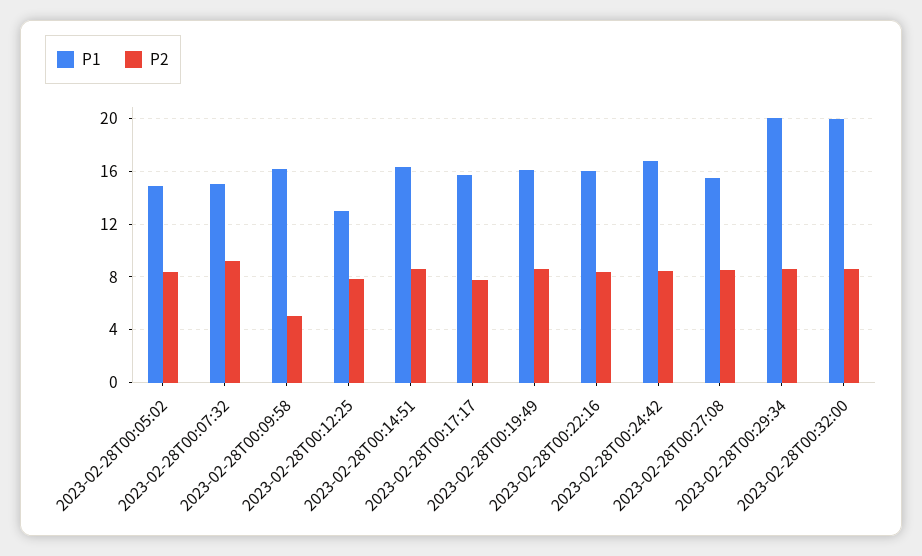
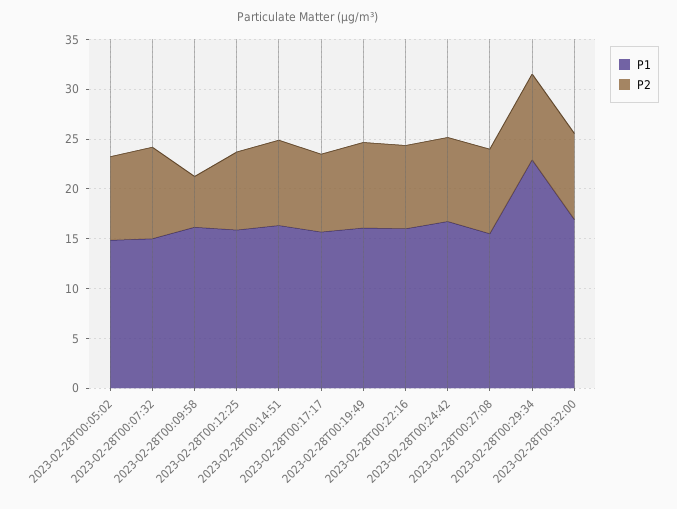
  {
    "P1": {
      "2023-02-28T00:05:02": 15,
      "2023-02-28T00:07:32": 15,
      "2023-02-28T00:09:58": 16,
-     "2023-02-28T00:12:25": 13,
+     "2023-02-28T00:12:25": 16,
      "2023-02-28T00:14:51": 16.5,
      "2023-02-28T00:17:17": 15.5,
      "2023-02-28T00:19:49": 16,
      "2023-02-28T00:22:16": 16,
      "2023-02-28T00:24:42": 16.5,
      "2023-02-28T00:27:08": 15.5,
-     "2023-02-28T00:29:34": 20,
+     "2023-02-28T00:29:34": 23,
-     "2023-02-28T00:32:00": 20
+     "2023-02-28T00:32:00": 17
    },
    "P2": {
      "2023-02-28T00:05:02": 8.5,
      "2023-02-28T00:07:32": 9,
      "2023-02-28T00:09:58": 5,
      "2023-02-28T00:12:25": 8,
      "2023-02-28T00:14:51": 8.5,
      "2023-02-28T00:17:17": 8,
      "2023-02-28T00:19:49": 8.5,
      "2023-02-28T00:22:16": 8.5,
      "2023-02-28T00:24:42": 8.5,
      "2023-02-28T00:27:08": 8.5,
      "2023-02-28T00:29:34": 8.5,
      "2023-02-28T00:32:00": 8.5
    }
  }

